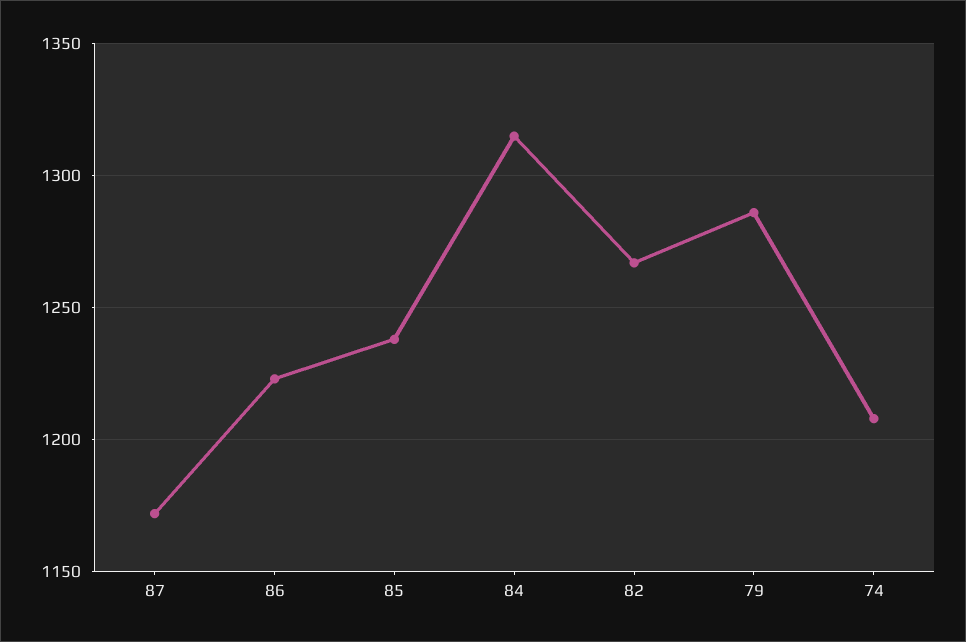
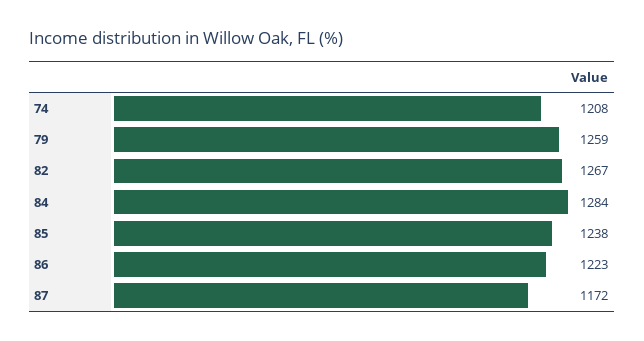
  {
    "87": 1172,
    "86": 1223,
    "85": 1238,
-   "84": 1315,
+   "84": 1284,
    "82": 1267,
-   "79": 1285,
+   "79": 1259,
    "74": 1208
  }

